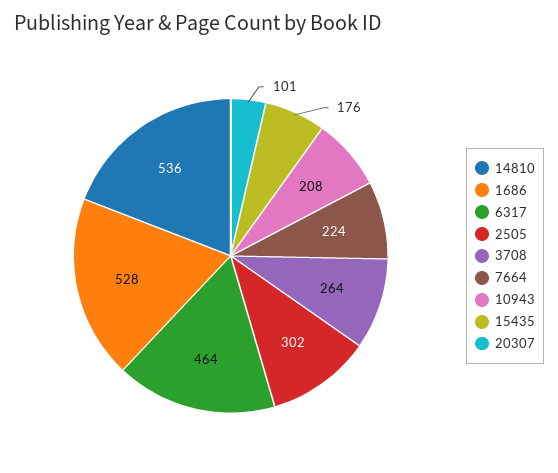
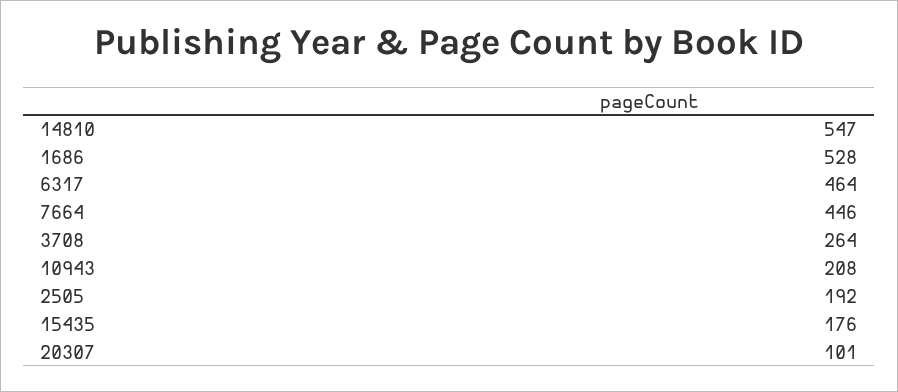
  {
-   "14810": 536,
+   "14810": 547,
    "1686": 528,
    "6317": 464,
-   "2505": 302,
+   "2505": 192,
    "3708": 264,
-   "7664": 224,
+   "7664": 446,
    "10943": 208,
    "15435": 176,
    "20307": 101
  }

